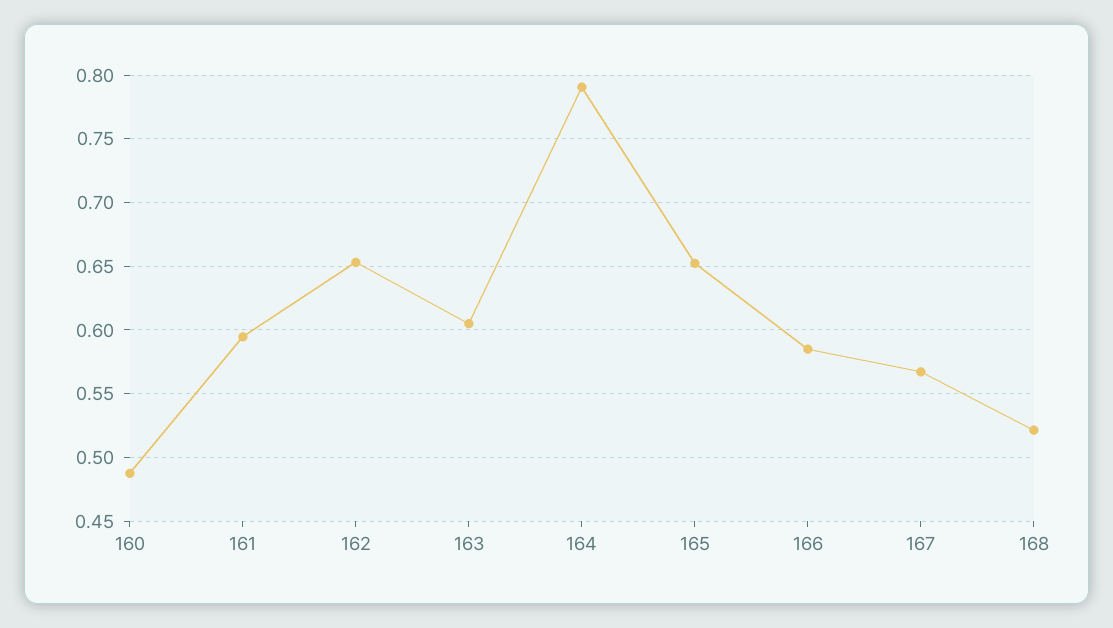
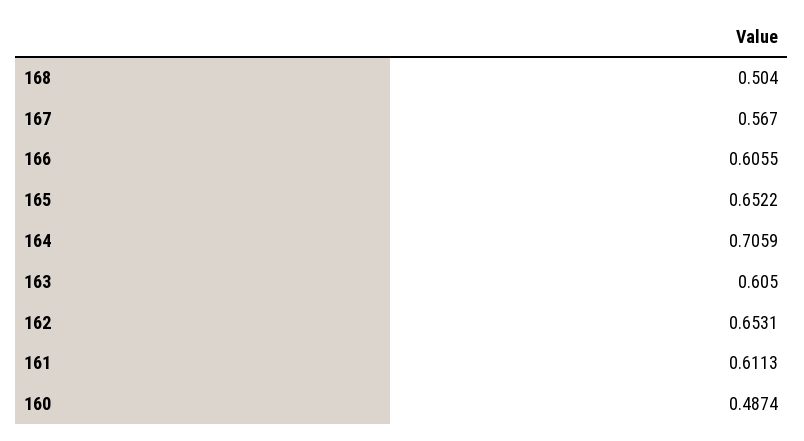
  {
    "160": 0.4874,
-   "161": 0.595,
+   "161": 0.6113,
    "162": 0.6531,
    "163": 0.605,
-   "164": 0.79,
+   "164": 0.7059,
    "165": 0.6522,
-   "166": 0.585,
+   "166": 0.6055,
    "167": 0.567,
-   "168": 0.52
+   "168": 0.504
  }

